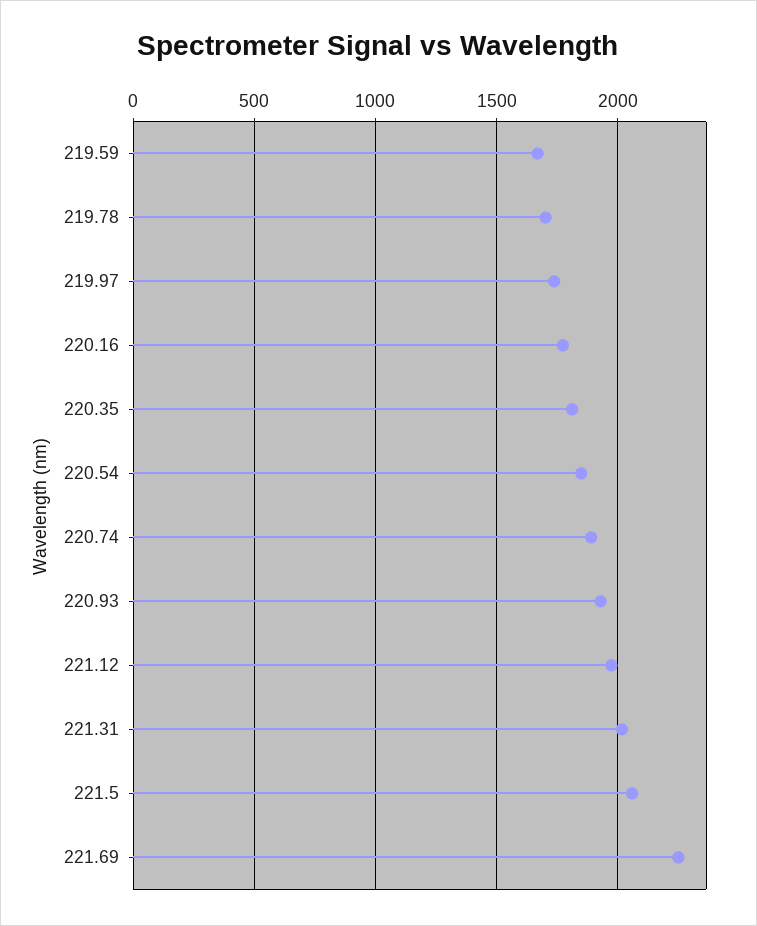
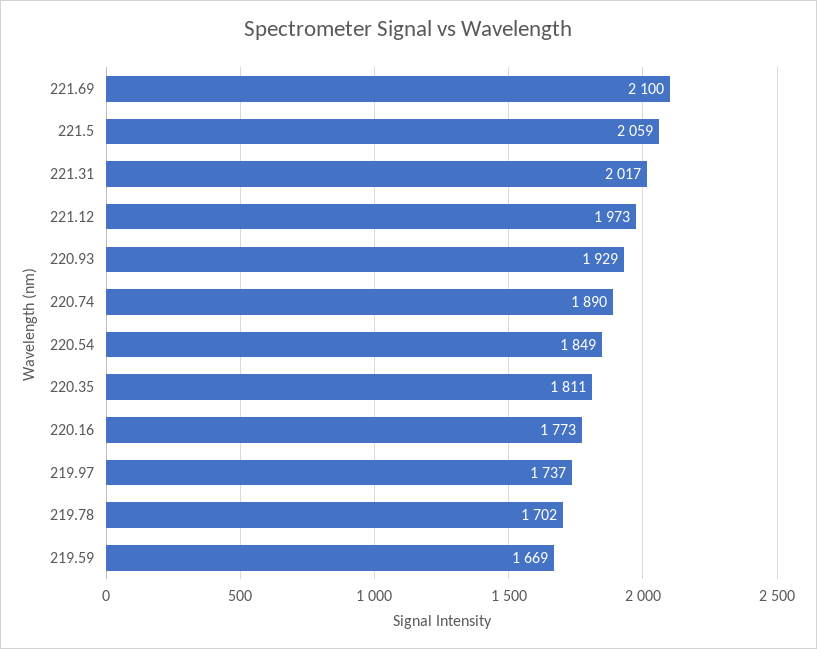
  {
    "219.59": 1669,
    "219.78": 1702,
    "219.97": 1737,
    "220.16": 1773,
    "220.35": 1811,
    "220.54": 1849,
    "220.74": 1890,
    "220.93": 1929,
    "221.12": 1973,
    "221.31": 2017,
    "221.5": 2059,
-   "221.69": 2250
+   "221.69": 2100
  }

